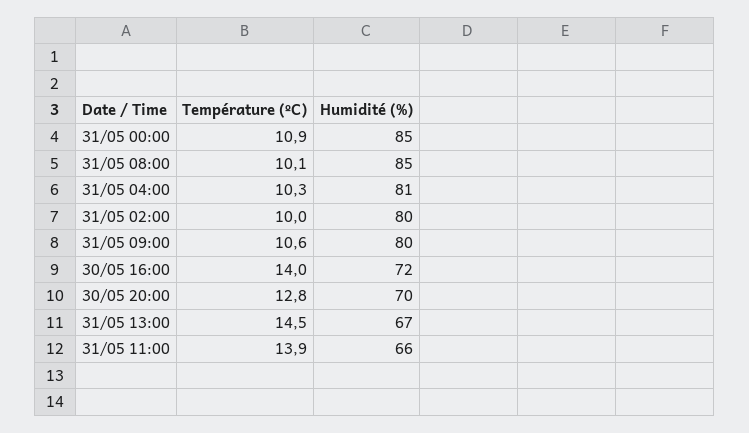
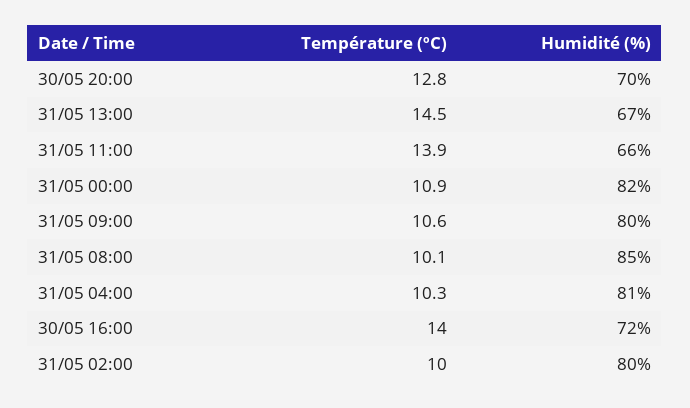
  {
    "Température (ºC)": {
      "31/05 00:00": 10.9,
      "31/05 08:00": 10.1,
      "31/05 04:00": 10.3,
      "31/05 02:00": 10,
      "31/05 09:00": 10.6,
      "30/05 16:00": 14,
      "30/05 20:00": 12.8,
      "31/05 13:00": 14.5,
      "31/05 11:00": 13.9
    },
    "Humidité (%)": {
-     "31/05 00:00": 85,
+     "31/05 00:00": 82,
      "31/05 08:00": 85,
      "31/05 04:00": 81,
      "31/05 02:00": 80,
      "31/05 09:00": 80,
      "30/05 16:00": 72,
      "30/05 20:00": 70,
      "31/05 13:00": 67,
      "31/05 11:00": 66
    }
  }

